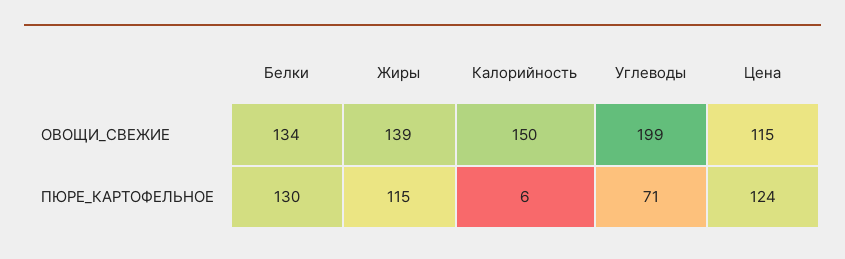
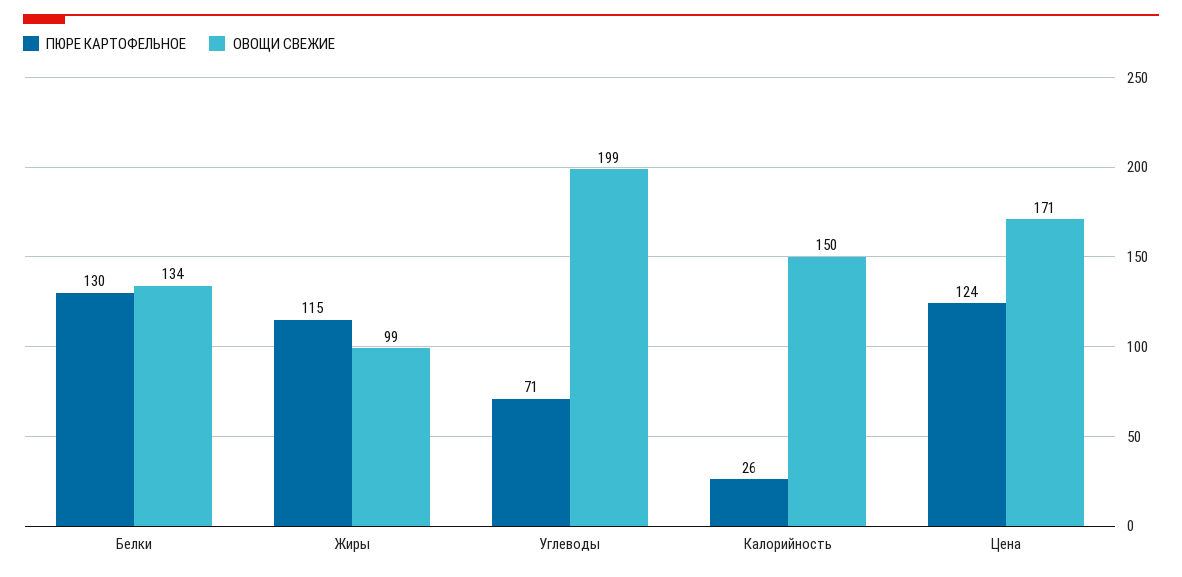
  {
    "ОВОЩИ_СВЕЖИЕ": {
      "Белки": 134,
-     "Жиры": 139,
+     "Жиры": 99,
      "Калорийность": 150,
      "Углеводы": 199,
-     "Цена": 115
+     "Цена": 171
    },
    "ПЮРЕ_КАРТОФЕЛЬНОЕ": {
      "Белки": 130,
      "Жиры": 115,
-     "Калорийность": 6,
+     "Калорийность": 26,
      "Углеводы": 71,
      "Цена": 124
    }
  }

